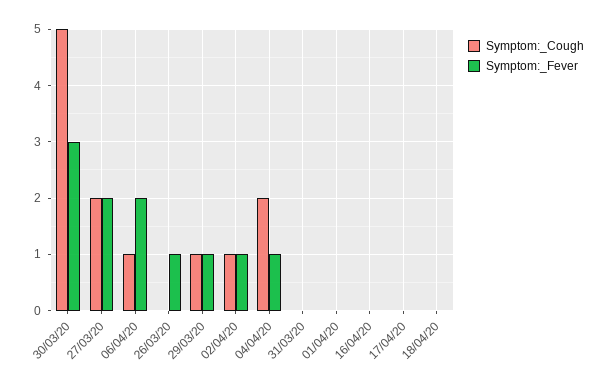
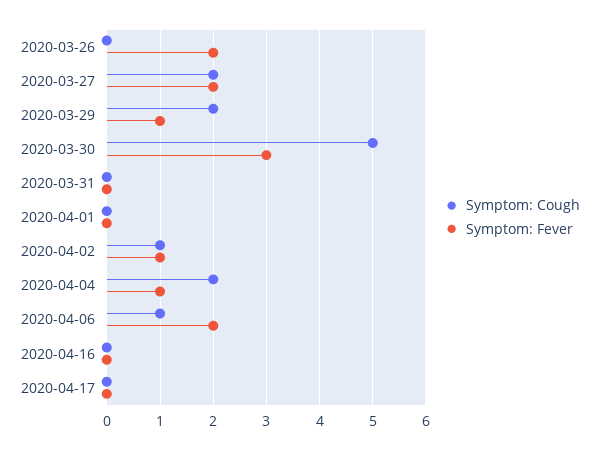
  {
    "Symptom:_Cough": {
      "30/03/20": 5,
      "27/03/20": 2,
      "06/04/20": 1,
      "26/03/20": 0,
-     "29/03/20": 1,
+     "29/03/20": 2,
      "02/04/20": 1,
      "04/04/20": 2,
      "31/03/20": 0,
      "01/04/20": 0,
      "16/04/20": 0,
-     "17/04/20": 0,
+     "17/04/20": 0
-     "18/04/20": 0
    },
    "Symptom:_Fever": {
      "30/03/20": 3,
      "27/03/20": 2,
      "06/04/20": 2,
-     "26/03/20": 1,
+     "26/03/20": 2,
      "29/03/20": 1,
      "02/04/20": 1,
      "04/04/20": 1,
      "31/03/20": 0,
      "01/04/20": 0,
      "16/04/20": 0,
-     "17/04/20": 0,
+     "17/04/20": 0
-     "18/04/20": 0
    }
  }

